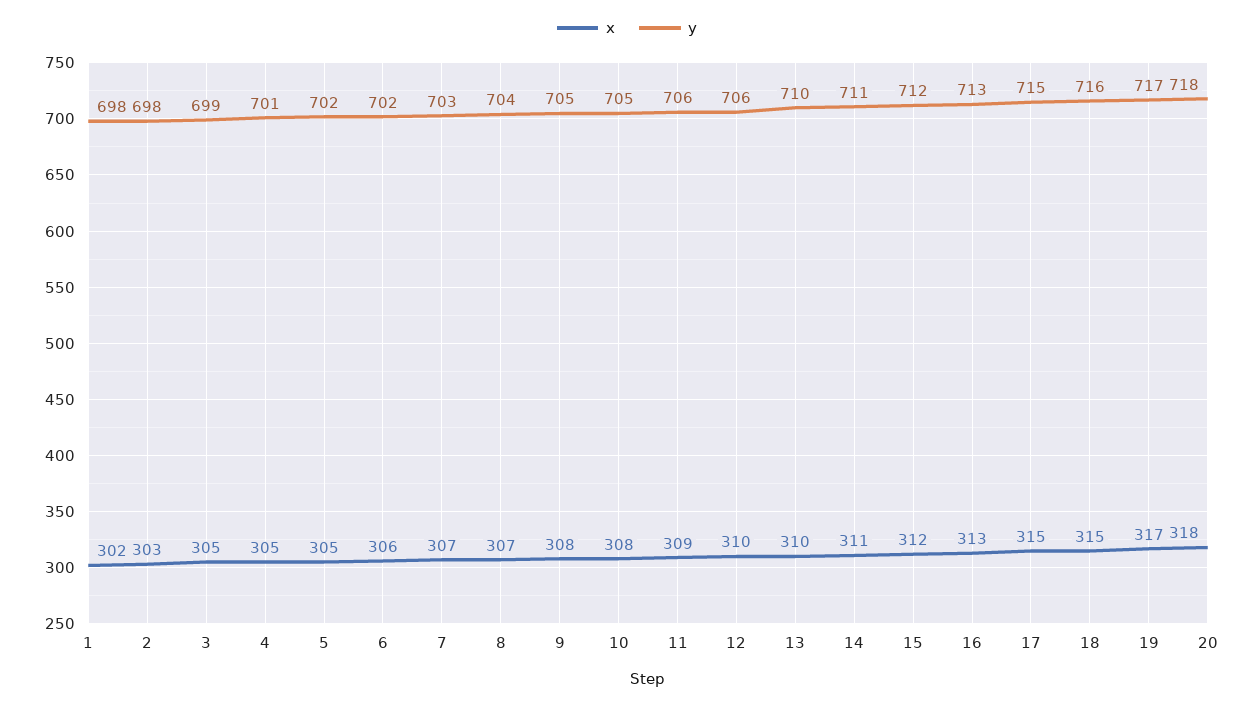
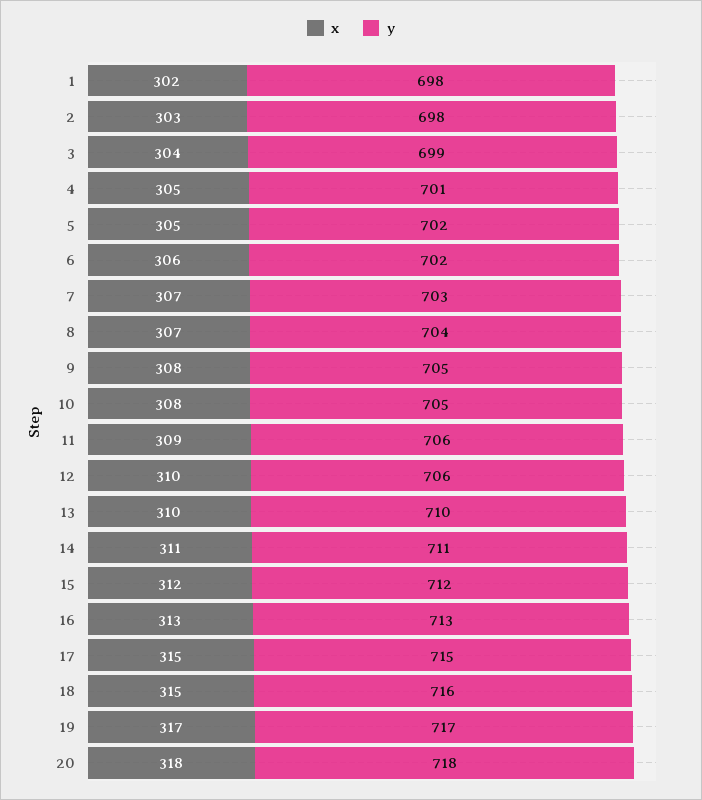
  {
    "x": {
      "1": 302,
      "2": 303,
-     "3": 305,
+     "3": 304,
      "4": 305,
      "5": 305,
      "6": 306,
      "7": 307,
      "8": 307,
      "9": 308,
      "10": 308,
      "11": 309,
      "12": 310,
      "13": 310,
      "14": 311,
      "15": 312,
      "16": 313,
      "17": 315,
      "18": 315,
      "19": 317,
      "20": 318
    },
    "y": {
      "1": 698,
      "2": 698,
      "3": 699,
      "4": 701,
      "5": 702,
      "6": 702,
      "7": 703,
      "8": 704,
      "9": 705,
      "10": 705,
      "11": 706,
      "12": 706,
      "13": 710,
      "14": 711,
      "15": 712,
      "16": 713,
      "17": 715,
      "18": 716,
      "19": 717,
      "20": 718
    }
  }

